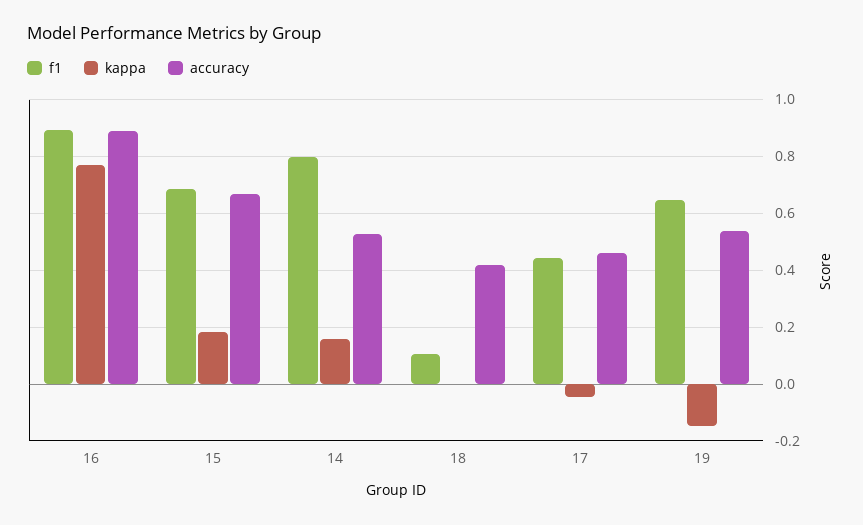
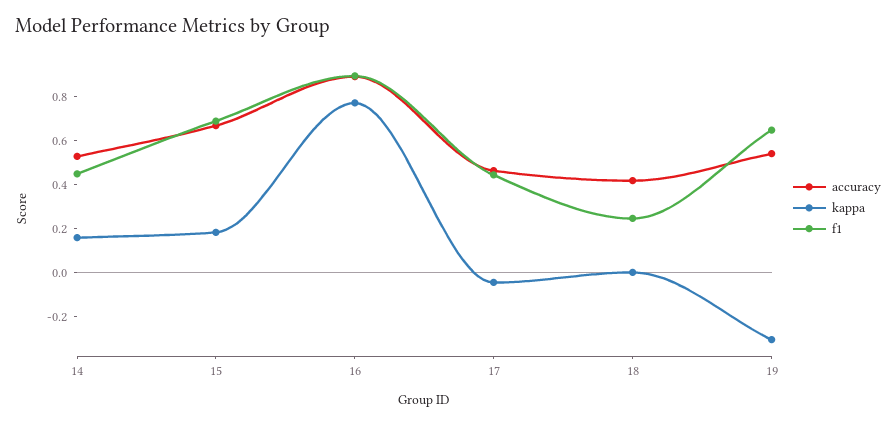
  {
    "f1": {
      "16": 0.9,
      "15": 0.675,
-     "14": 0.8,
+     "14": 0.45,
-     "18": 0.1,
+     "18": 0.25,
      "17": 0.45,
      "19": 0.65
    },
    "kappa": {
      "16": 0.775,
      "15": 0.175,
      "14": 0.15,
      "18": 0,
      "17": -0.05,
-     "19": -0.15
+     "19": -0.3
    },
    "accuracy": {
      "16": 0.9,
      "15": 0.675,
      "14": 0.525,
      "18": 0.425,
      "17": 0.45,
      "19": 0.55
    }
  }

